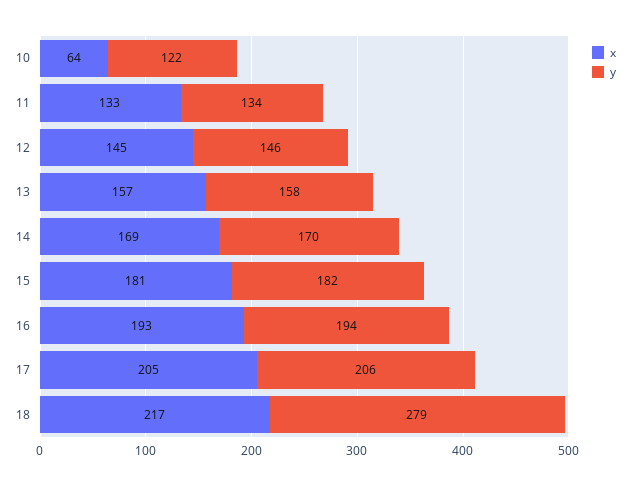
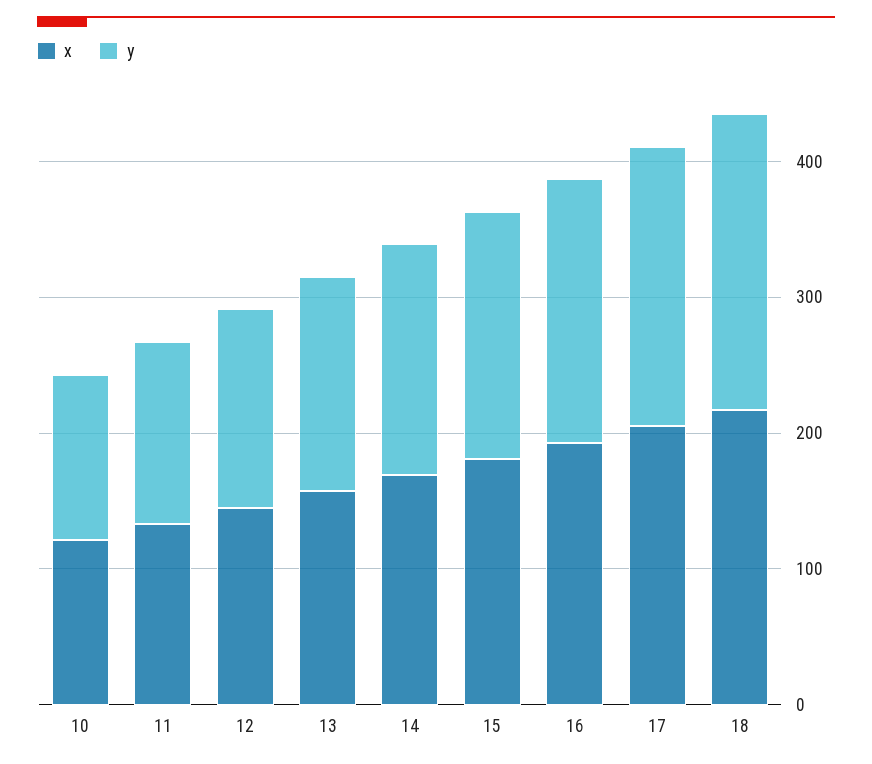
  {
    "x": {
-     "10": 64,
+     "10": 120,
      "11": 133,
      "12": 145,
      "13": 157,
      "14": 169,
      "15": 181,
      "16": 193,
      "17": 205,
      "18": 217
    },
    "y": {
      "10": 122,
      "11": 134,
      "12": 146,
      "13": 158,
      "14": 170,
      "15": 182,
      "16": 194,
      "17": 206,
-     "18": 279
+     "18": 220
    }
  }

